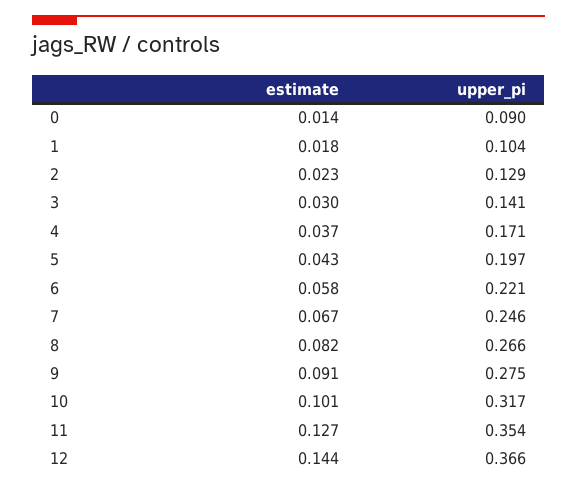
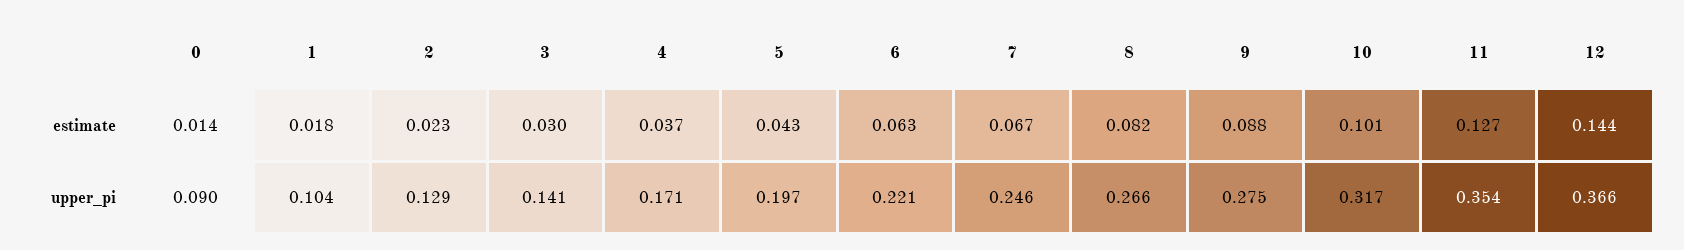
  {
    "estimate": {
      "0": 0.014,
      "1": 0.018,
      "2": 0.023,
      "3": 0.03,
      "4": 0.037,
      "5": 0.043,
-     "6": 0.058,
+     "6": 0.063,
      "7": 0.067,
      "8": 0.082,
-     "9": 0.091,
+     "9": 0.088,
      "10": 0.101,
      "11": 0.127,
      "12": 0.144
    },
    "upper_pi": {
      "0": 0.09,
      "1": 0.104,
      "2": 0.129,
      "3": 0.141,
      "4": 0.171,
      "5": 0.197,
      "6": 0.221,
      "7": 0.246,
      "8": 0.266,
      "9": 0.275,
      "10": 0.317,
      "11": 0.354,
      "12": 0.366
    }
  }

